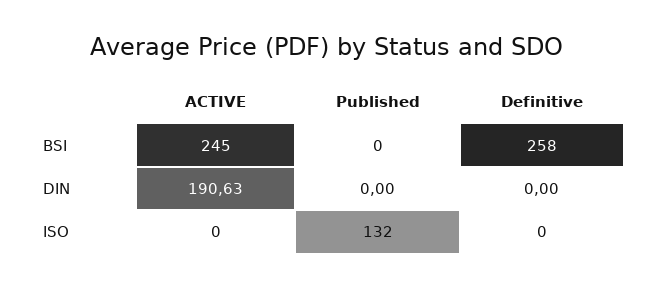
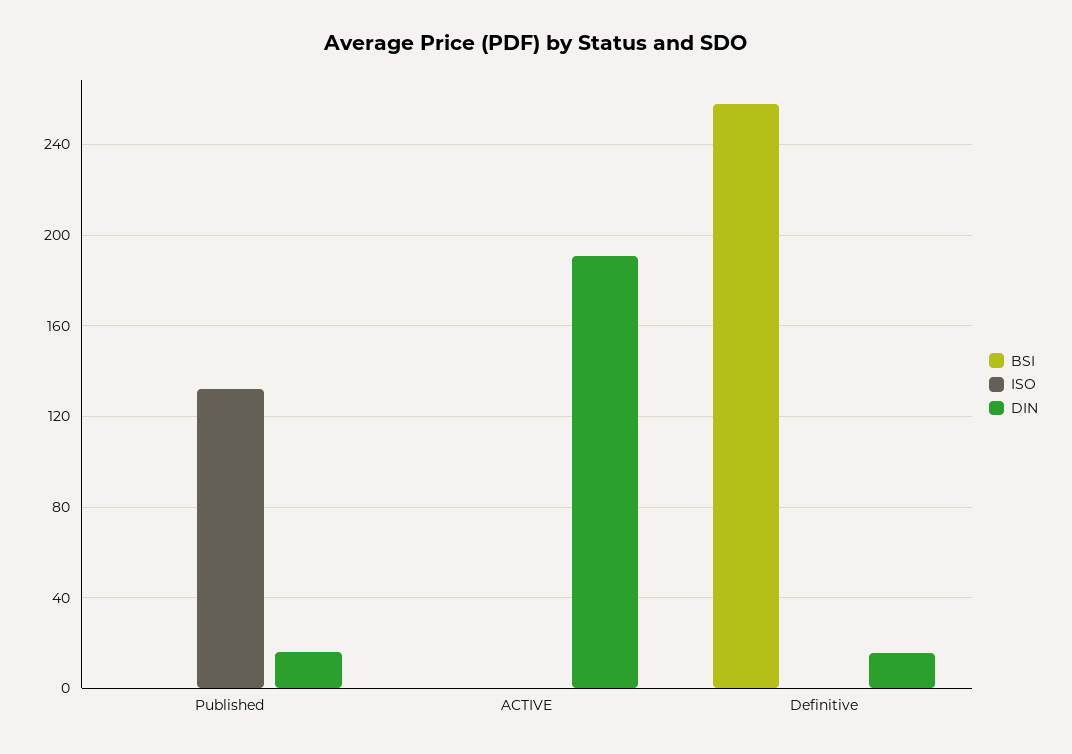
  {
    "BSI": {
-     "ACTIVE": 245,
+     "ACTIVE": 0,
      "Published": 0,
      "Definitive": 258
    },
    "DIN": {
      "ACTIVE": 190.63,
-     "Published": 0,
+     "Published": 15,
-     "Definitive": 0
+     "Definitive": 15
    },
    "ISO": {
      "ACTIVE": 0,
      "Published": 132,
      "Definitive": 0
    }
  }

